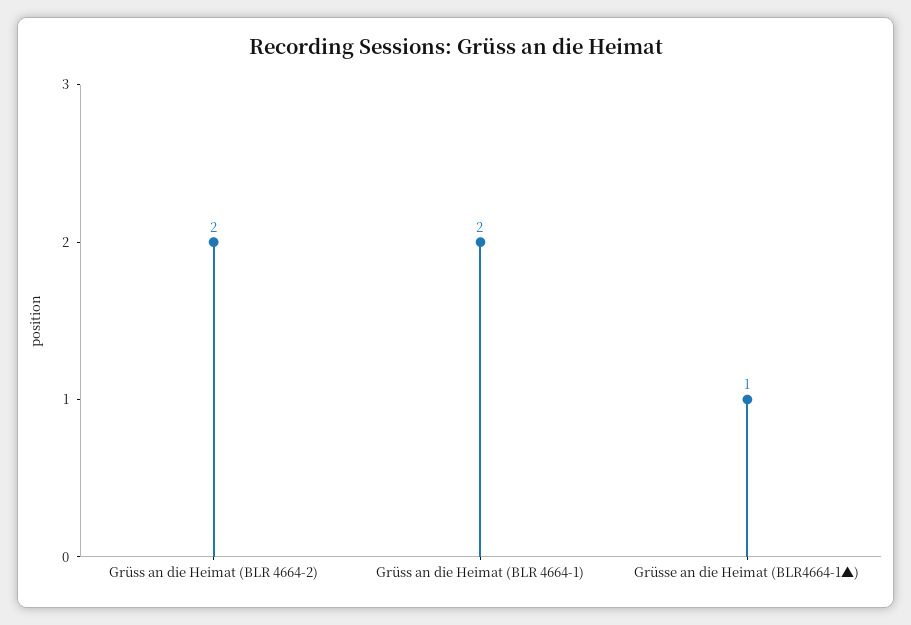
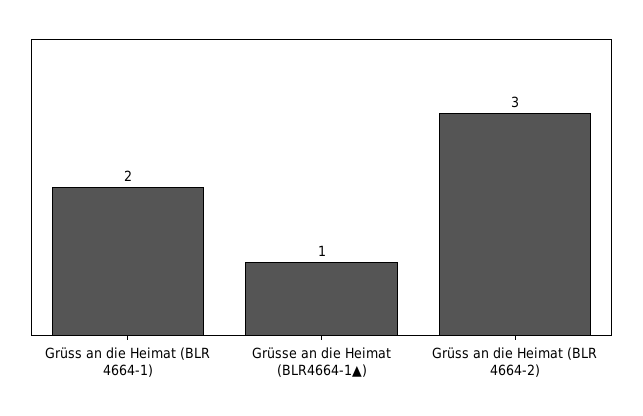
  {
-   "Grüss an die Heimat (BLR 4664-2)": 2,
+   "Grüss an die Heimat (BLR 4664-2)": 3,
    "Grüss an die Heimat (BLR 4664-1)": 2,
    "Grüsse an die Heimat (BLR4664-1▲)": 1
  }

